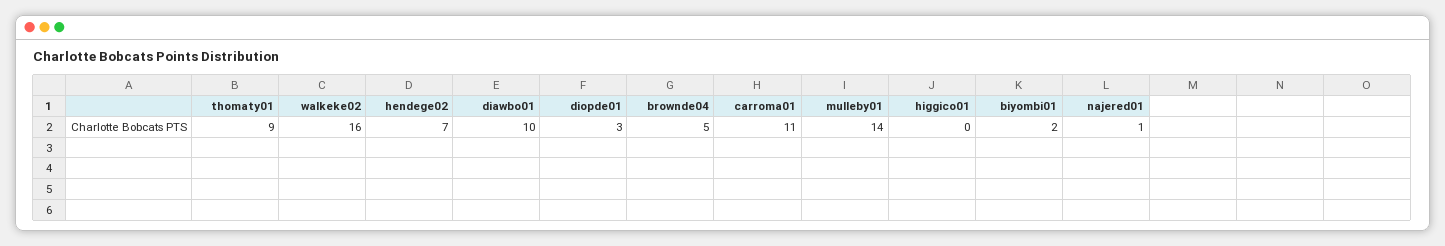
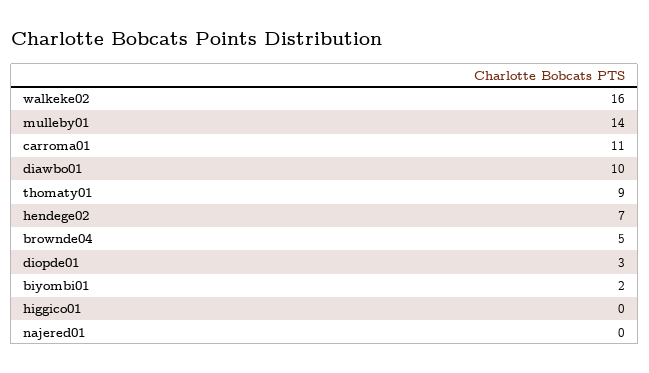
  {
    "thomaty01": 9,
    "walkeke02": 16,
    "hendege02": 7,
    "diawbo01": 10,
    "diopde01": 3,
    "brownde04": 5,
    "carroma01": 11,
    "mulleby01": 14,
    "higgico01": 0,
    "biyombi01": 2,
-   "najered01": 1
+   "najered01": 0
  }

